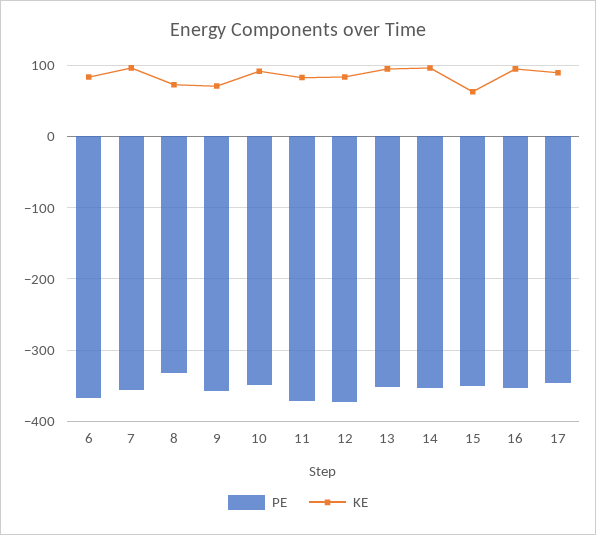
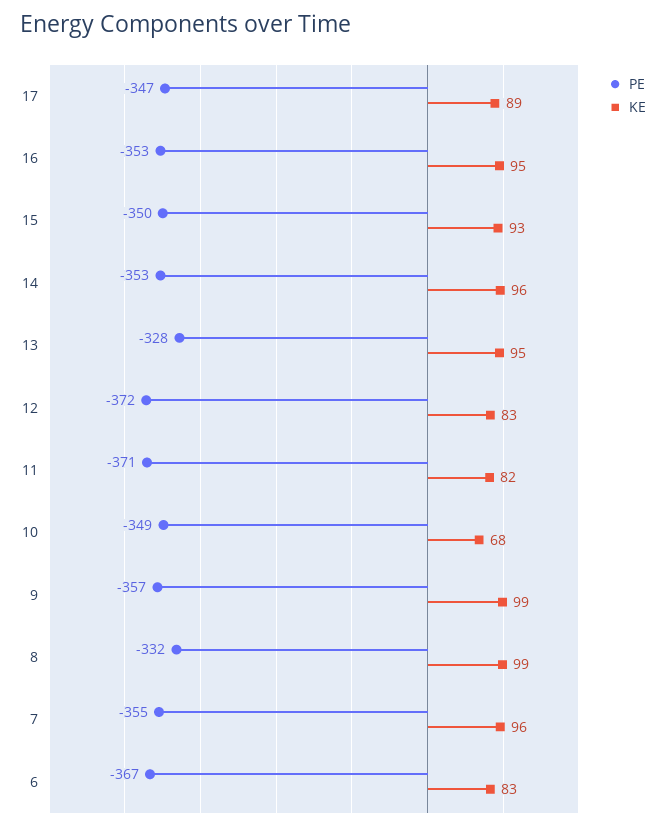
  {
    "PE": {
      "6": -367,
      "7": -355,
      "8": -332,
      "9": -357,
      "10": -349,
      "11": -371,
      "12": -372,
-     "13": -350,
+     "13": -328,
      "14": -353,
      "15": -350,
      "16": -353,
      "17": -347
    },
    "KE": {
      "6": 83,
      "7": 96,
-     "8": 70,
+     "8": 99,
-     "9": 70,
+     "9": 99,
-     "10": 90,
+     "10": 68,
      "11": 82,
      "12": 83,
      "13": 95,
      "14": 96,
-     "15": 60,
+     "15": 93,
      "16": 95,
      "17": 89
    }
  }

